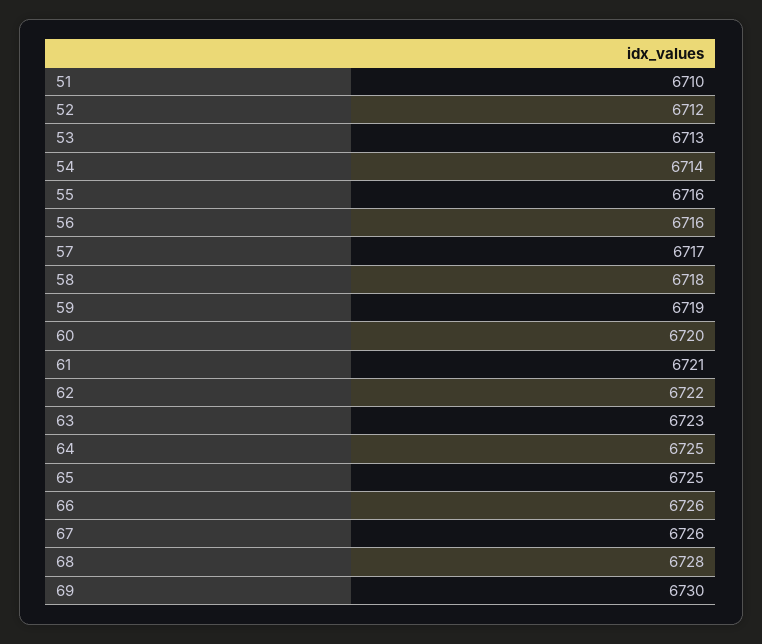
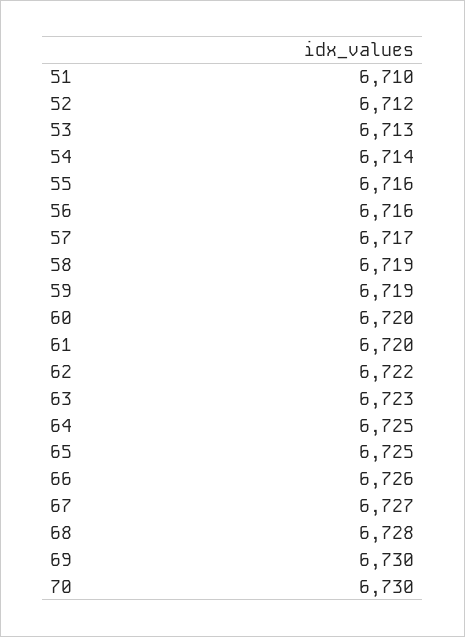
  {
    "51": 6710,
    "52": 6712,
    "53": 6713,
    "54": 6714,
    "55": 6716,
    "56": 6716,
    "57": 6717,
-   "58": 6718,
+   "58": 6719,
    "59": 6719,
    "60": 6720,
-   "61": 6721,
+   "61": 6720,
    "62": 6722,
    "63": 6723,
    "64": 6725,
    "65": 6725,
    "66": 6726,
-   "67": 6726,
+   "67": 6727,
    "68": 6728,
-   "69": 6730
+   "69": 6730,
+   "70": 6730
  }

